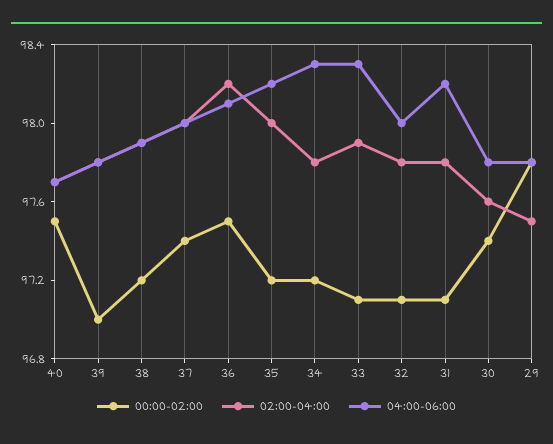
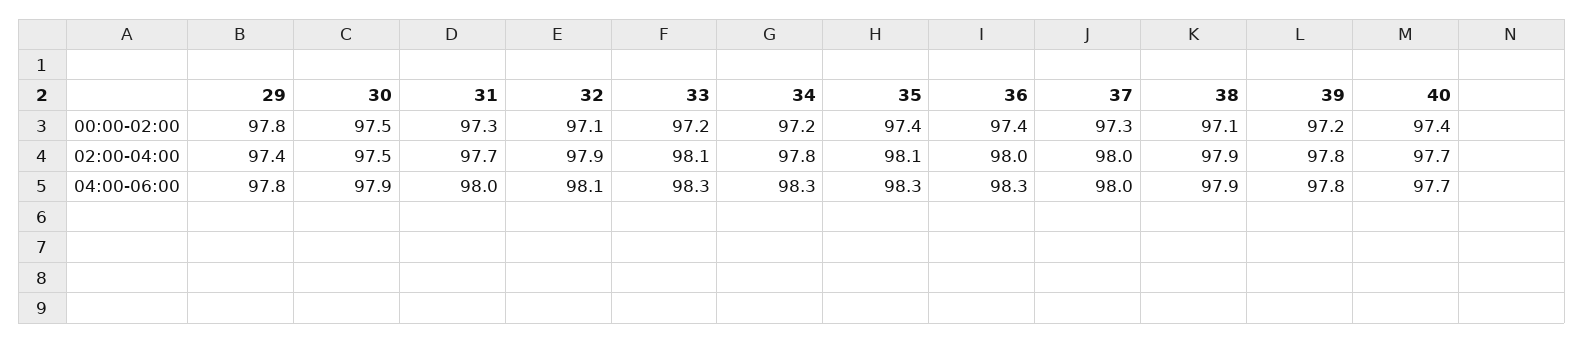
  {
    "00:00-02:00": {
-     "40": 97.5,
+     "40": 97.4,
-     "39": 97,
+     "39": 97.2,
-     "38": 97.2,
+     "38": 97.1,
-     "37": 97.4,
+     "37": 97.3,
-     "36": 97.5,
+     "36": 97.4,
-     "35": 97.2,
+     "35": 97.4,
      "34": 97.2,
-     "33": 97.1,
+     "33": 97.2,
      "32": 97.1,
-     "31": 97.1,
+     "31": 97.3,
-     "30": 97.4,
+     "30": 97.5,
      "29": 97.8
    },
    "02:00-04:00": {
      "40": 97.7,
      "39": 97.8,
      "38": 97.9,
      "37": 98,
-     "36": 98.2,
+     "36": 98,
-     "35": 98,
+     "35": 98.1,
      "34": 97.8,
-     "33": 97.9,
+     "33": 98.1,
-     "32": 97.8,
+     "32": 97.9,
-     "31": 97.8,
+     "31": 97.7,
-     "30": 97.6,
+     "30": 97.5,
-     "29": 97.5
+     "29": 97.4
    },
    "04:00-06:00": {
      "40": 97.7,
      "39": 97.8,
      "38": 97.9,
      "37": 98,
-     "36": 98.1,
+     "36": 98.3,
-     "35": 98.2,
+     "35": 98.3,
      "34": 98.3,
      "33": 98.3,
-     "32": 98,
+     "32": 98.1,
-     "31": 98.2,
+     "31": 98,
-     "30": 97.8,
+     "30": 97.9,
      "29": 97.8
    }
  }

